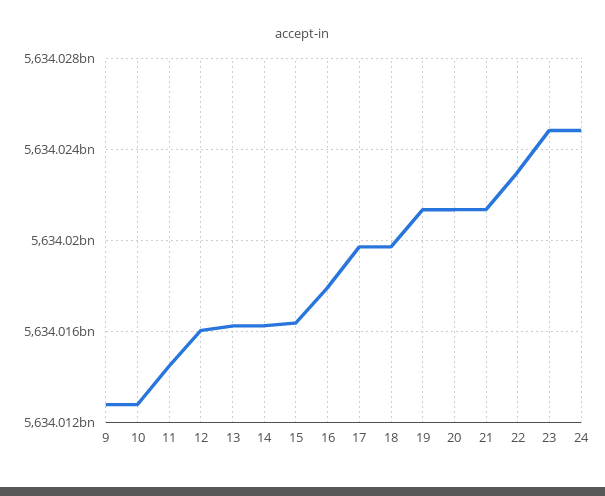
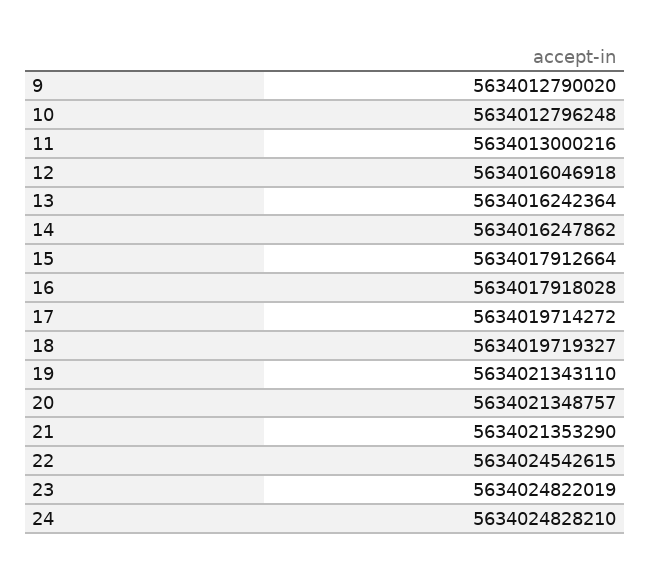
  {
    "9": 5634012790020,
    "10": 5634012796248,
-   "11": 5634014500000,
+   "11": 5634013000216,
    "12": 5634016046918,
    "13": 5634016242364,
    "14": 5634016247862,
-   "15": 5634016500000,
+   "15": 5634017912664,
    "16": 5634017918028,
    "17": 5634019714272,
    "18": 5634019719327,
    "19": 5634021343110,
    "20": 5634021348757,
    "21": 5634021353290,
-   "22": 5634023000000,
+   "22": 5634024542615,
    "23": 5634024822019,
    "24": 5634024828210
  }

